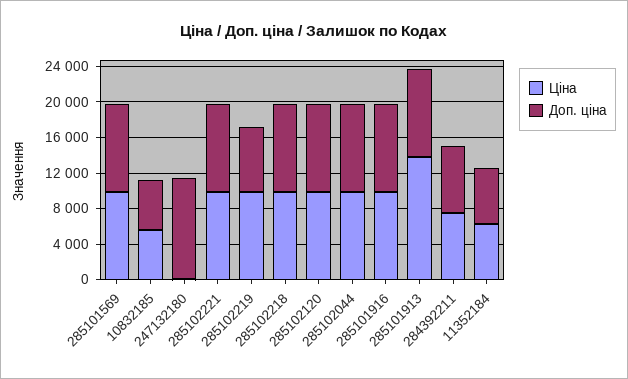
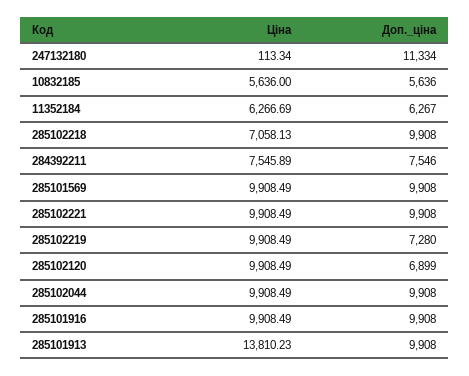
  {
    "Ціна": {
      "285101569": 9908.49,
      "10832185": 5636,
      "247132180": 113.34,
      "285102221": 9908.49,
      "285102219": 9908.49,
-     "285102218": 10000,
+     "285102218": 7058.13,
      "285102120": 9908.49,
      "285102044": 9908.49,
      "285101916": 9908.49,
      "285101913": 13810.23,
      "284392211": 7545.89,
      "11352184": 6266.69
    },
    "Доп. ціна": {
      "285101569": 9908,
      "10832185": 5636,
      "247132180": 11334,
      "285102221": 9908,
      "285102219": 7280,
      "285102218": 9908,
-     "285102120": 10000,
+     "285102120": 6899,
      "285102044": 9908,
      "285101916": 9908,
      "285101913": 9908,
      "284392211": 7546,
      "11352184": 6267
    }
  }

